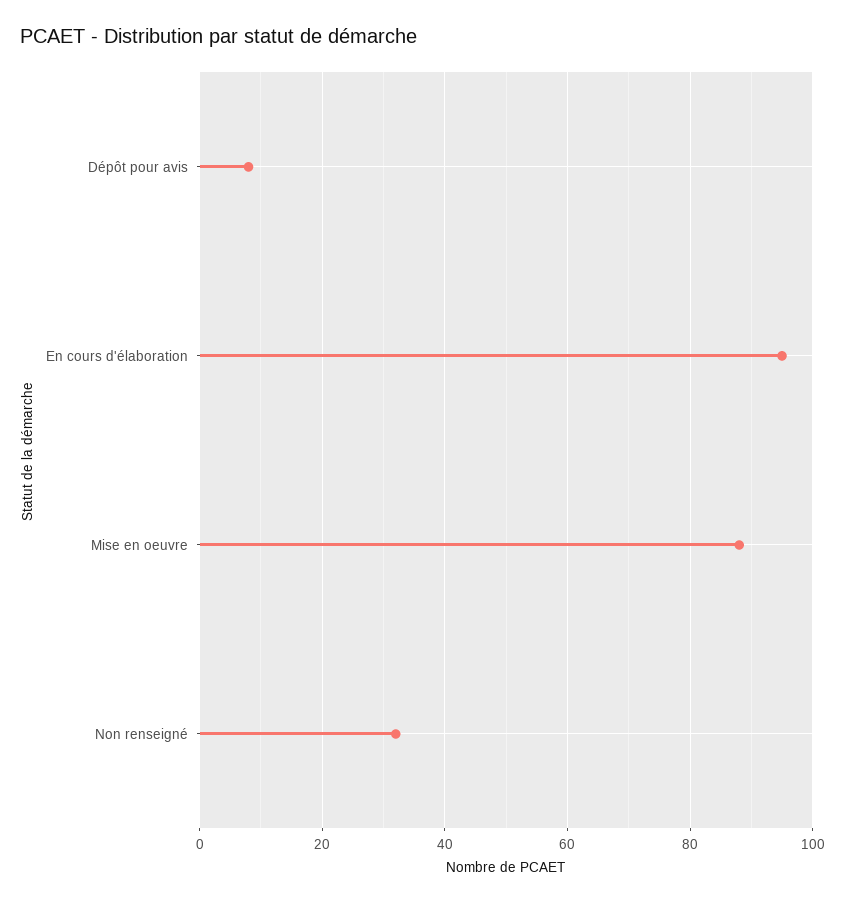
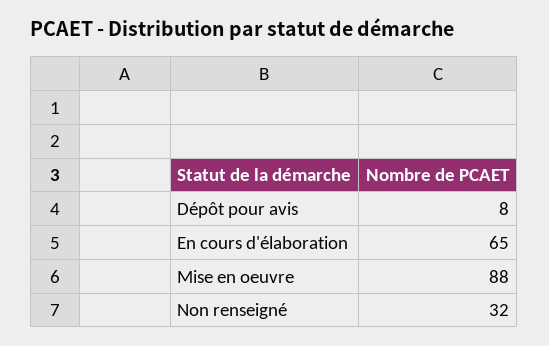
  {
    "Dépôt pour avis": 8,
-   "En cours d'élaboration": 95,
+   "En cours d'élaboration": 65,
    "Mise en oeuvre": 88,
    "Non renseigné": 32
  }

